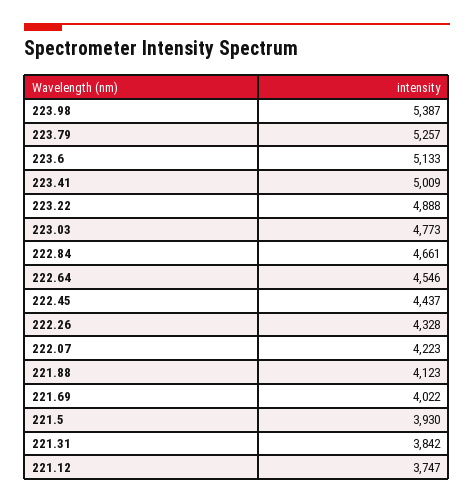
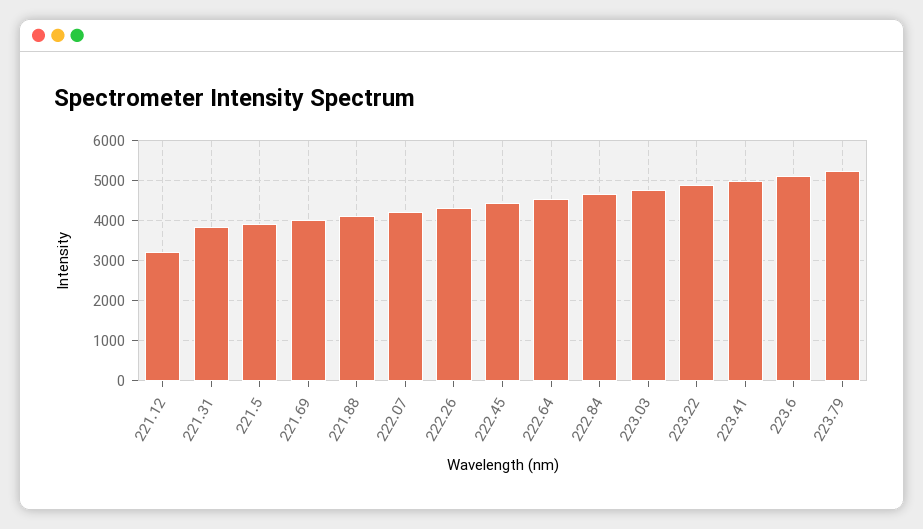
  {
-   "223.98": 5387,
    "223.79": 5257,
    "223.6": 5133,
    "223.41": 5009,
    "223.22": 4888,
    "223.03": 4773,
    "222.84": 4661,
    "222.64": 4546,
    "222.45": 4437,
    "222.26": 4328,
    "222.07": 4223,
    "221.88": 4123,
    "221.69": 4022,
    "221.5": 3930,
    "221.31": 3842,
-   "221.12": 3747
+   "221.12": 3200
  }

